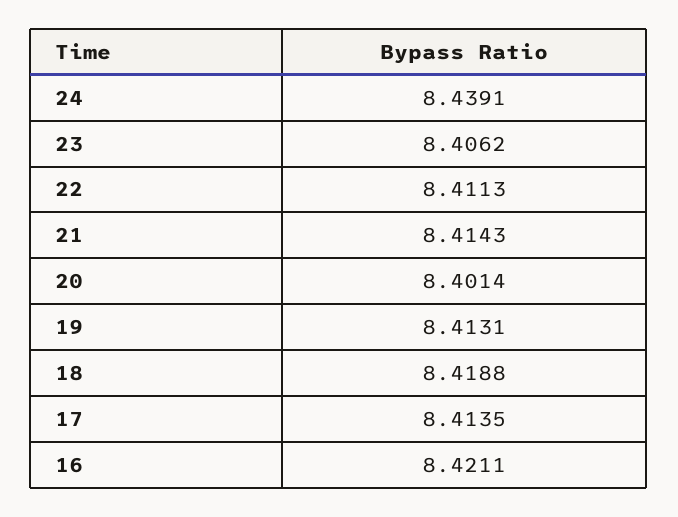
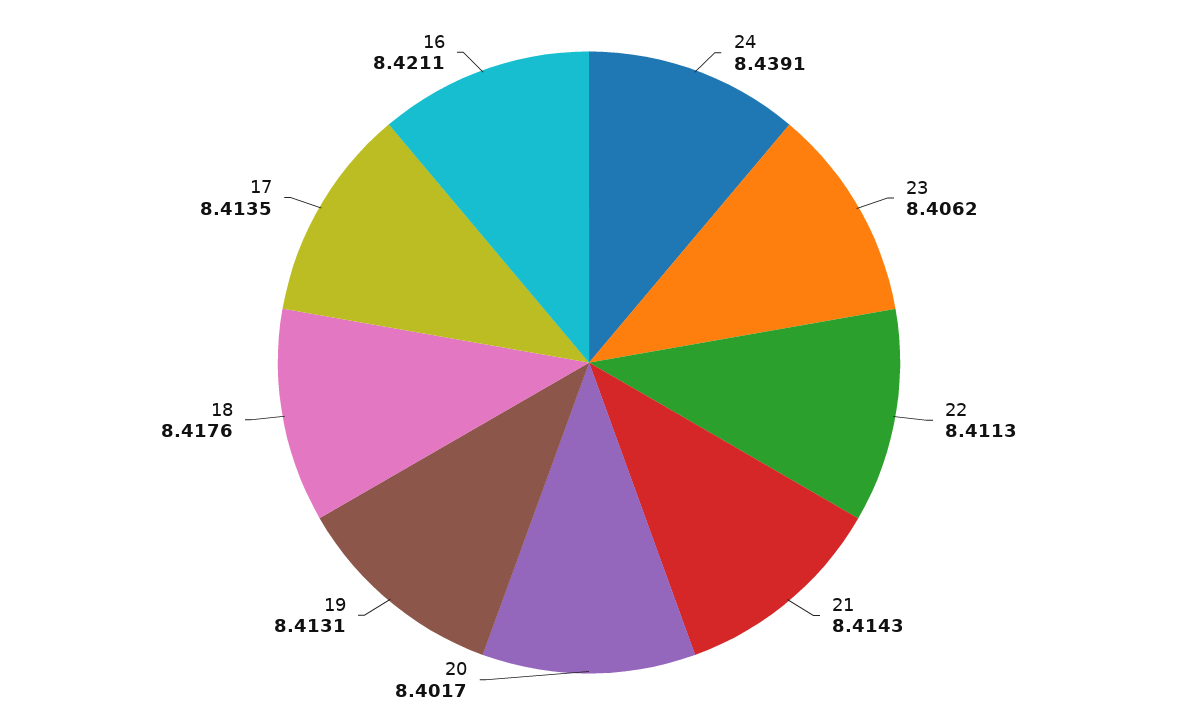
  {
    "24": 8.4391,
    "23": 8.4062,
    "22": 8.4113,
    "21": 8.4143,
-   "20": 8.4014,
+   "20": 8.4017,
    "19": 8.4131,
-   "18": 8.4188,
+   "18": 8.4176,
    "17": 8.4135,
    "16": 8.4211
  }

